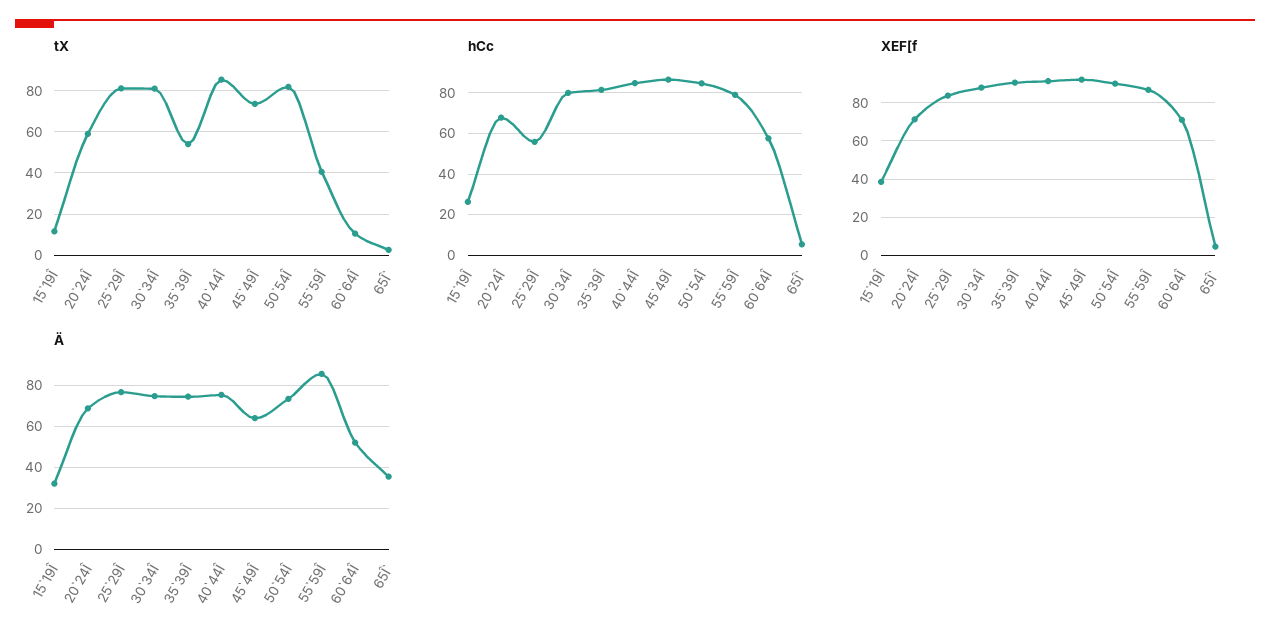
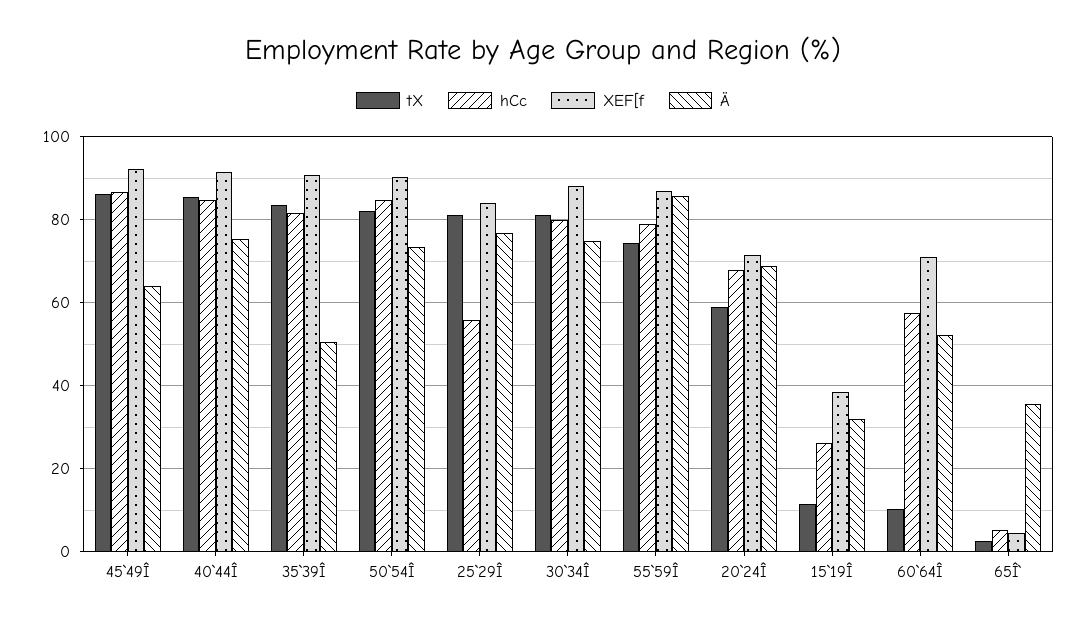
  {
    "tX": {
      "15`19Î": 12,
      "20`24Î": 60,
      "25`29Î": 82,
      "30`34Î": 82,
-     "35`39Î": 55,
+     "35`39Î": 84,
      "40`44Î": 86,
-     "45`49Î": 75,
+     "45`49Î": 86,
      "50`54Î": 82,
-     "55`59Î": 40,
+     "55`59Î": 74,
      "60`64Î": 10,
      "65Î`": 2
    },
    "hCc": {
      "15`19Î": 26,
      "20`24Î": 68,
      "25`29Î": 56,
      "30`34Î": 80,
      "35`39Î": 82,
      "40`44Î": 84,
      "45`49Î": 86,
      "50`54Î": 84,
      "55`59Î": 80,
      "60`64Î": 58,
      "65Î`": 6
    },
    "XEF[f": {
      "15`19Î": 38,
      "20`24Î": 72,
      "25`29Î": 84,
      "30`34Î": 88,
      "35`39Î": 90,
      "40`44Î": 92,
      "45`49Î": 92,
      "50`54Î": 90,
      "55`59Î": 86,
      "60`64Î": 72,
      "65Î`": 4
    },
    "Ä": {
      "15`19Î": 32,
      "20`24Î": 68,
      "25`29Î": 76,
      "30`34Î": 74,
-     "35`39Î": 75,
+     "35`39Î": 50,
      "40`44Î": 76,
      "45`49Î": 64,
      "50`54Î": 74,
      "55`59Î": 86,
      "60`64Î": 52,
      "65Î`": 36
    }
  }

